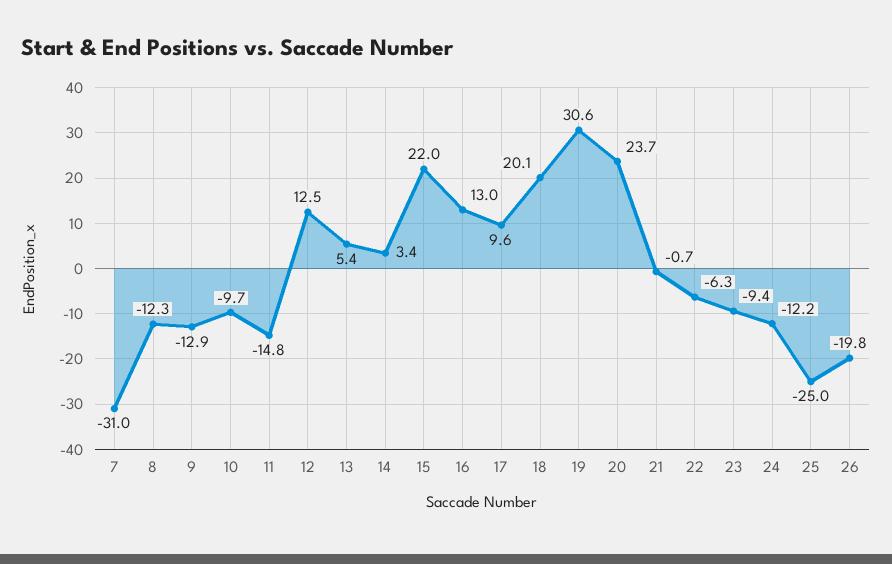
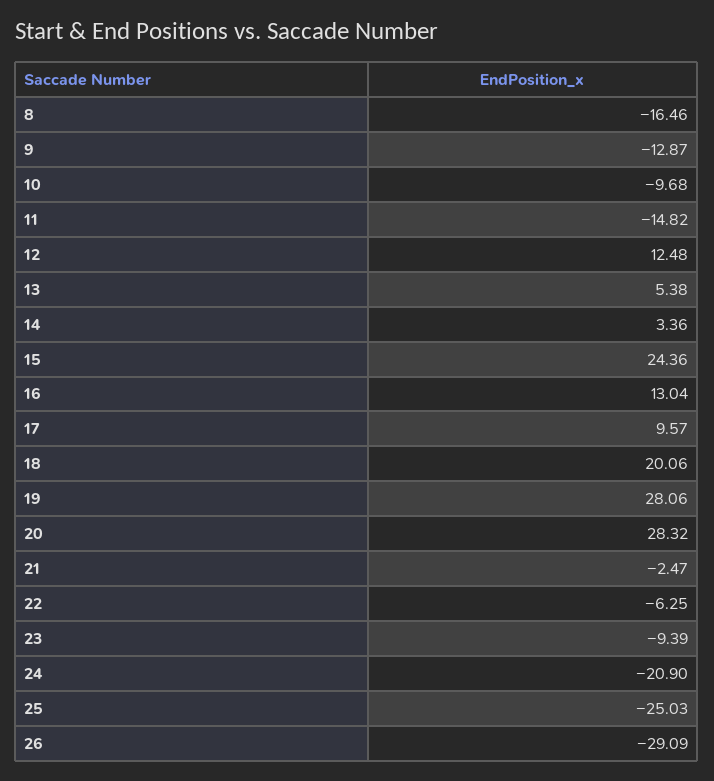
  {
-   "7": -31,
-   "8": -12.3,
+   "8": -16.46,
    "9": -12.87,
    "10": -9.68,
    "11": -14.82,
    "12": 12.48,
    "13": 5.38,
    "14": 3.36,
-   "15": 22,
+   "15": 24.36,
    "16": 13.04,
    "17": 9.57,
    "18": 20.06,
-   "19": 30.6,
+   "19": 28.06,
-   "20": 23.7,
+   "20": 28.32,
-   "21": -0.7,
+   "21": -2.47,
    "22": -6.25,
    "23": -9.39,
-   "24": -12.2,
+   "24": -20.9,
    "25": -25.03,
-   "26": -19.8
+   "26": -29.09
  }

